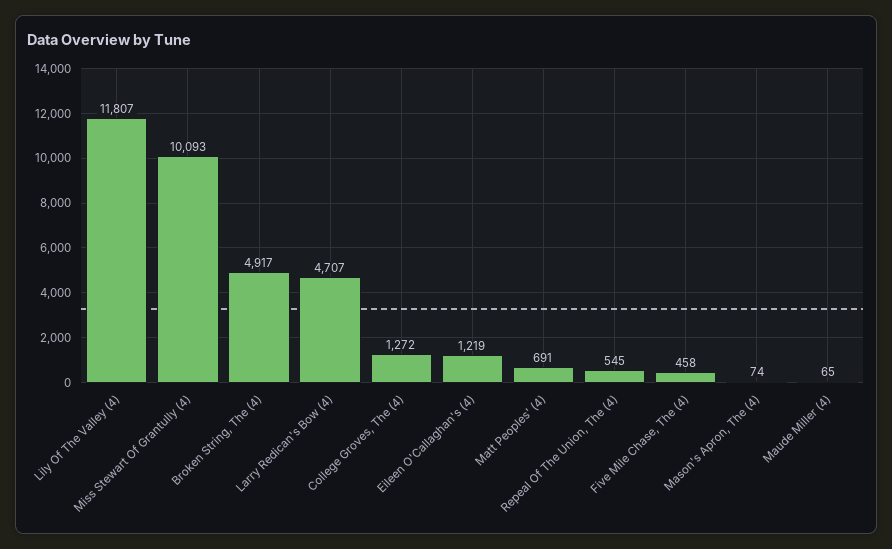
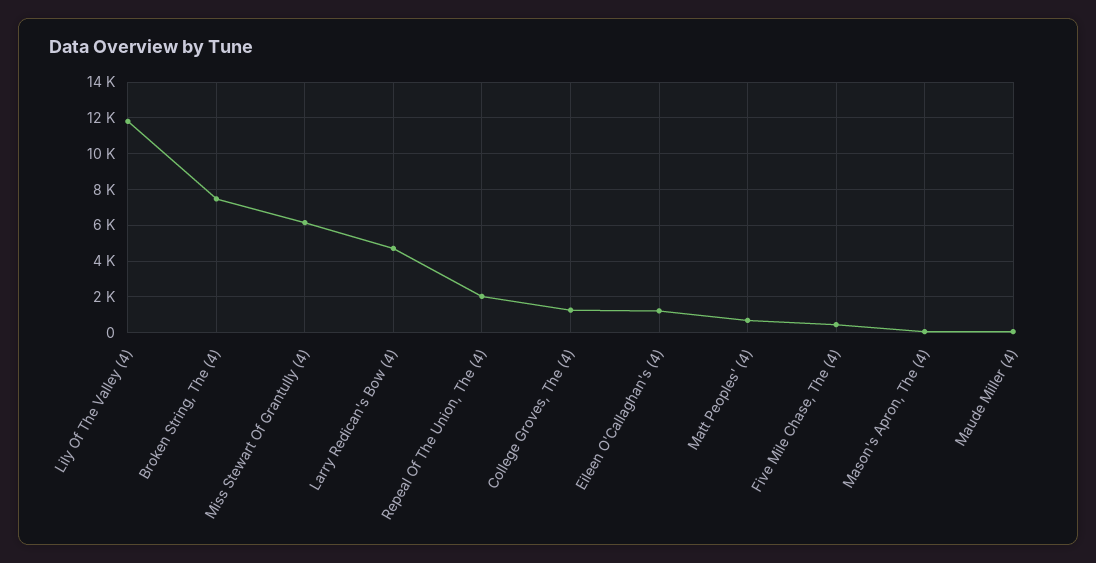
  {
    "Lily Of The Valley (4)": 11807,
-   "Miss Stewart Of Grantully (4)": 10093,
+   "Miss Stewart Of Grantully (4)": 6000,
-   "Broken String, The (4)": 4917,
+   "Broken String, The (4)": 7500,
    "Larry Redican's Bow (4)": 4707,
    "College Groves, The (4)": 1272,
    "Eileen O'Callaghan's (4)": 1219,
    "Matt Peoples' (4)": 691,
-   "Repeal Of The Union, The (4)": 545,
+   "Repeal Of The Union, The (4)": 2000,
    "Five Mile Chase, The (4)": 458,
    "Mason's Apron, The (4)": 74,
    "Maude Miller (4)": 65
  }

